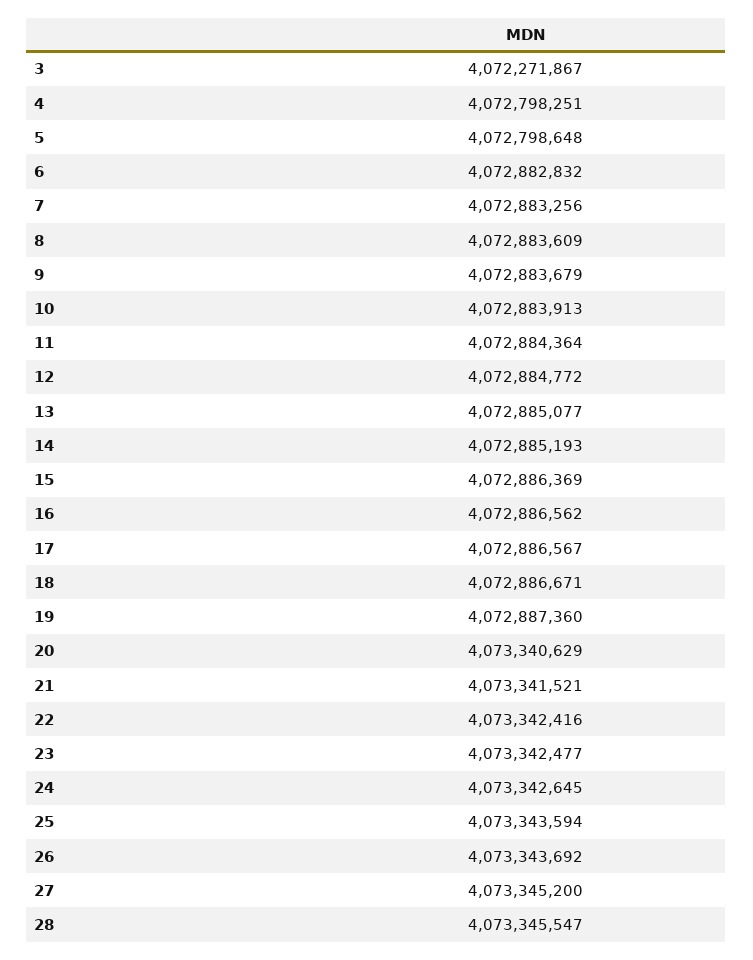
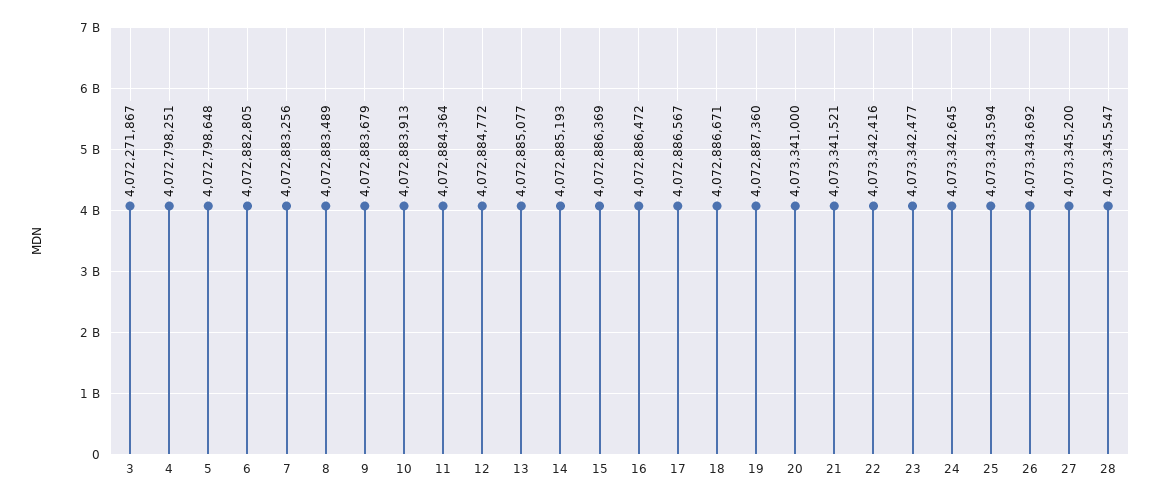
  {
    "3": 4072271867,
    "4": 4072798251,
    "5": 4072798648,
-   "6": 4072882832,
+   "6": 4072882805,
    "7": 4072883256,
-   "8": 4072883609,
+   "8": 4072883489,
    "9": 4072883679,
    "10": 4072883913,
    "11": 4072884364,
    "12": 4072884772,
    "13": 4072885077,
    "14": 4072885193,
    "15": 4072886369,
-   "16": 4072886562,
+   "16": 4072886472,
    "17": 4072886567,
    "18": 4072886671,
    "19": 4072887360,
-   "20": 4073340629,
+   "20": 4073341000,
    "21": 4073341521,
    "22": 4073342416,
    "23": 4073342477,
    "24": 4073342645,
    "25": 4073343594,
    "26": 4073343692,
    "27": 4073345200,
    "28": 4073345547
  }

